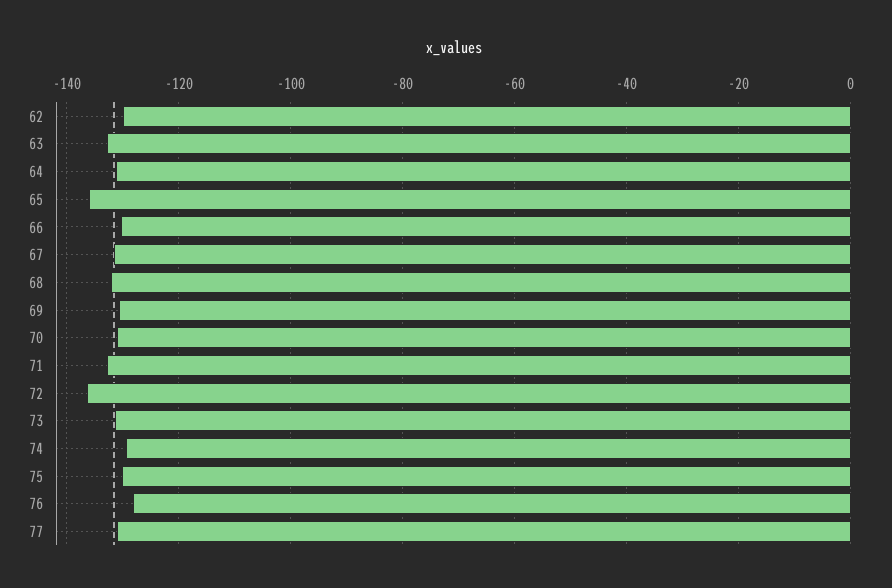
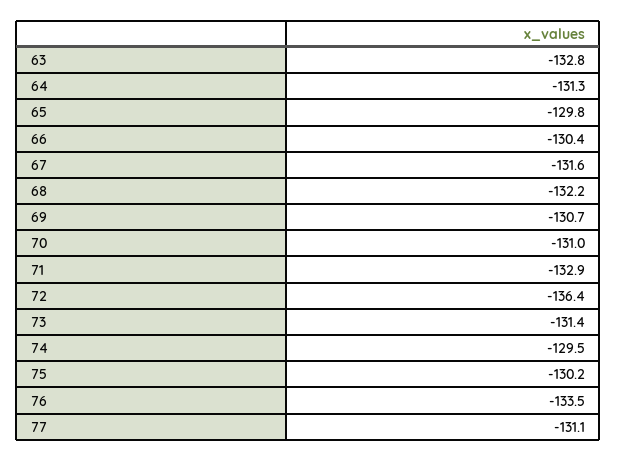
  {
-   "62": -130,
    "63": -132.8,
    "64": -131.3,
-   "65": -136,
+   "65": -129.8,
    "66": -130.4,
    "67": -131.6,
    "68": -132.2,
    "69": -130.7,
    "70": -131,
    "71": -132.9,
    "72": -136.4,
    "73": -131.4,
    "74": -129.5,
    "75": -130.2,
-   "76": -128,
+   "76": -133.5,
    "77": -131.1
  }

